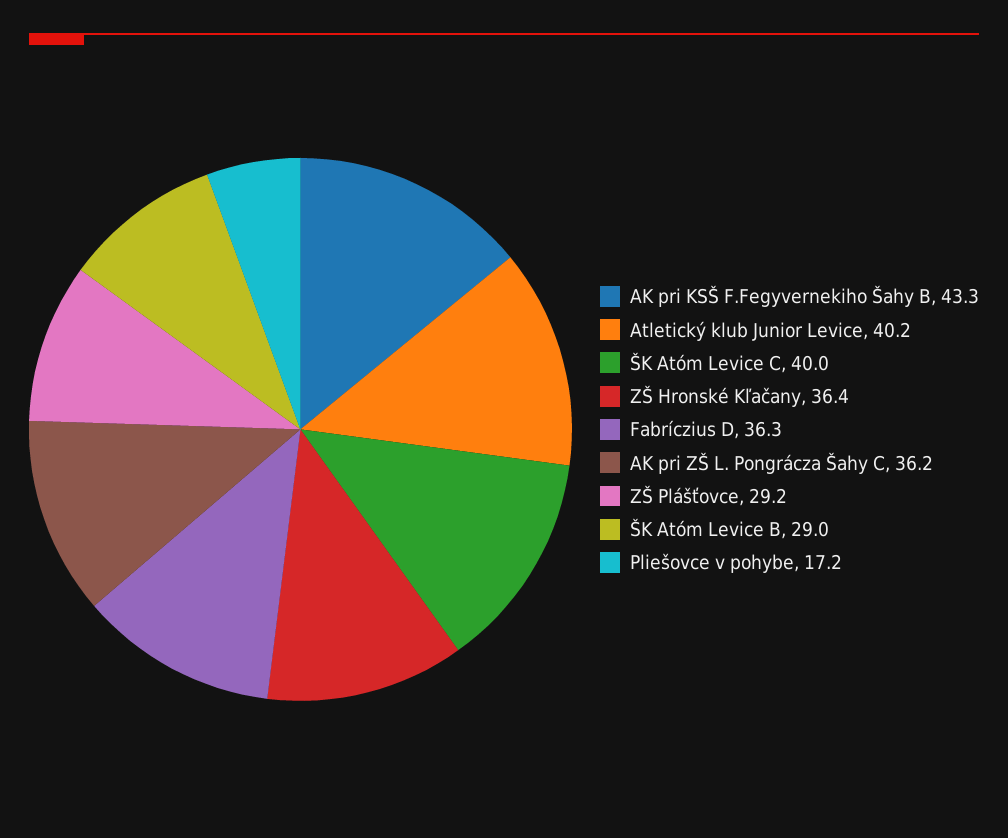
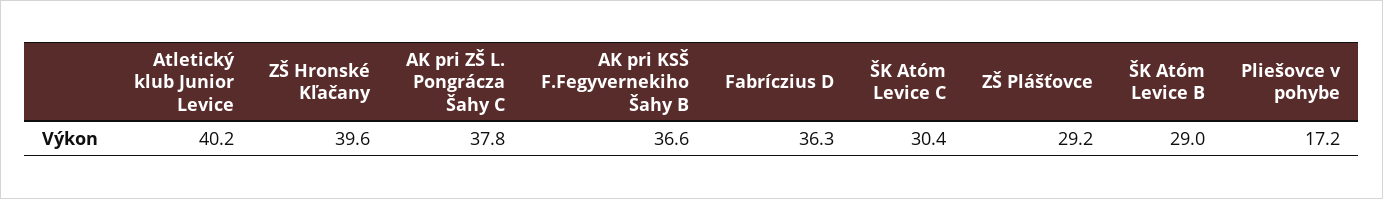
  {
-   "AK pri KSŠ F.Fegyvernekiho Šahy B": 43.3,
+   "AK pri KSŠ F.Fegyvernekiho Šahy B": 36.6,
    "Atletický klub Junior Levice": 40.2,
-   "ŠK Atóm Levice C": 40,
+   "ŠK Atóm Levice C": 30.4,
-   "ZŠ Hronské Kľačany": 36.4,
+   "ZŠ Hronské Kľačany": 39.6,
    "Fabríczius D": 36.3,
-   "AK pri ZŠ L. Pongrácza Šahy C": 36.2,
+   "AK pri ZŠ L. Pongrácza Šahy C": 37.8,
    "ZŠ Plášťovce": 29.2,
    "ŠK Atóm Levice B": 29,
    "Pliešovce v pohybe": 17.2
  }

